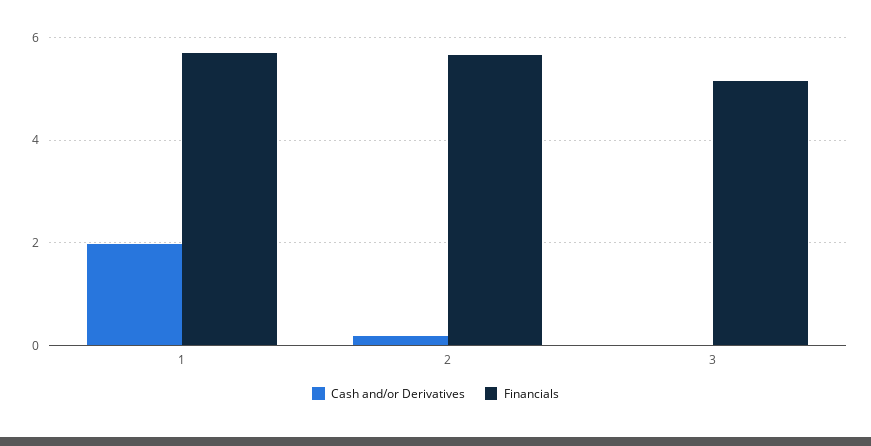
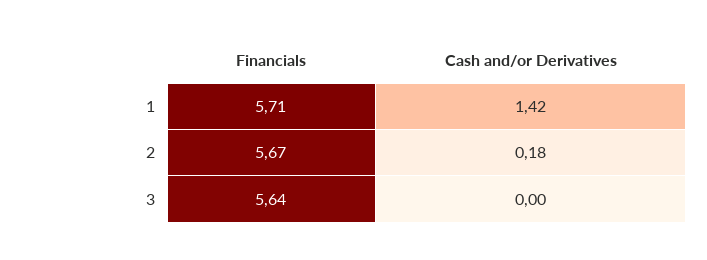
  {
    "Cash and/or Derivatives": {
-     "1": 2,
+     "1": 1.42,
      "2": 0.18,
      "3": 0
    },
    "Financials": {
      "1": 5.71,
      "2": 5.67,
-     "3": 5.2
+     "3": 5.64
    }
  }

